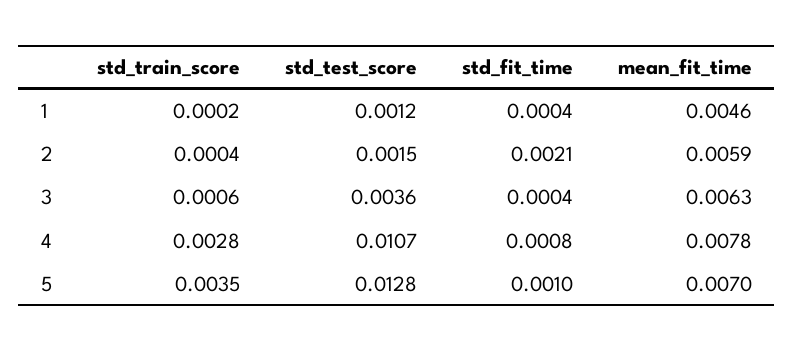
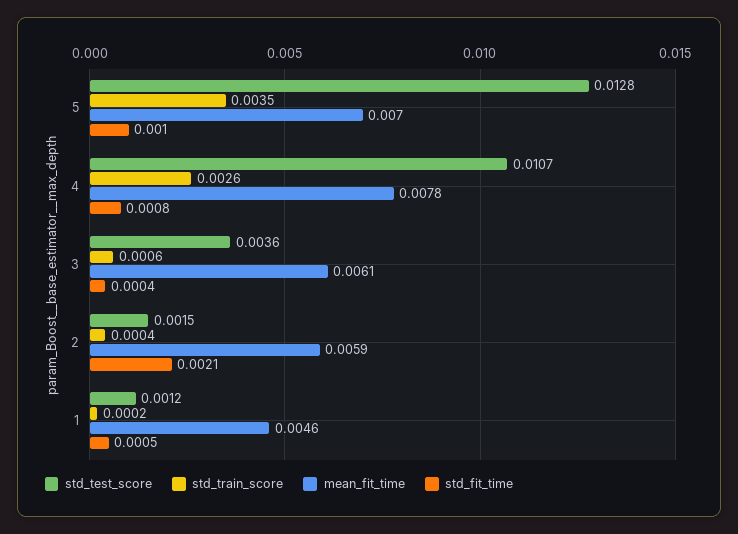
  {
    "std_train_score": {
      "1": 0.0002,
      "2": 0.0004,
      "3": 0.0006,
-     "4": 0.0028,
+     "4": 0.0026,
      "5": 0.0035
    },
    "std_test_score": {
      "1": 0.0012,
      "2": 0.0015,
      "3": 0.0036,
      "4": 0.0107,
      "5": 0.0128
    },
    "std_fit_time": {
-     "1": 0.0004,
+     "1": 0.0005,
      "2": 0.0021,
      "3": 0.0004,
      "4": 0.0008,
      "5": 0.001
    },
    "mean_fit_time": {
      "1": 0.0046,
      "2": 0.0059,
-     "3": 0.0063,
+     "3": 0.0061,
      "4": 0.0078,
      "5": 0.007
    }
  }

